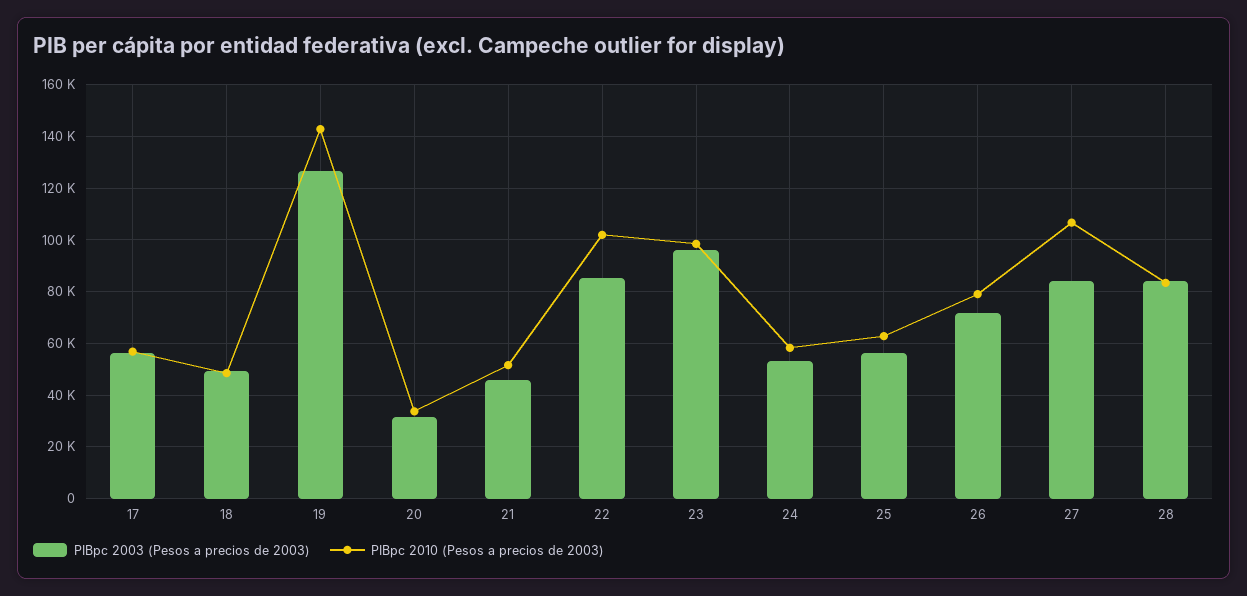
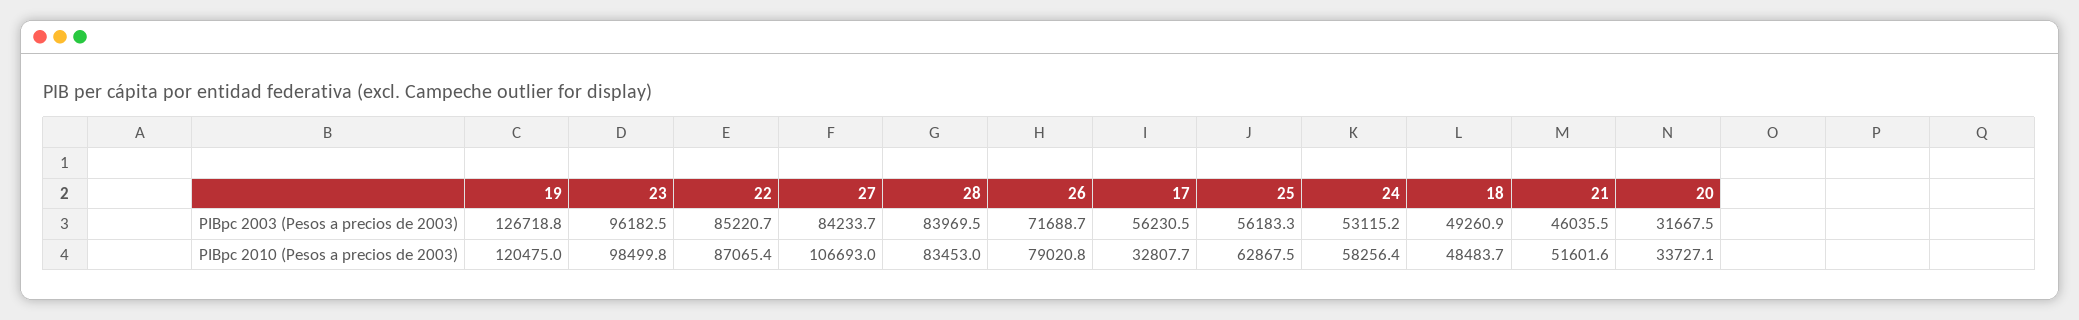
  {
    "PIBpc 2003 (Pesos a precios de 2003)": {
      "17": 56230.5,
      "18": 49260.9,
      "19": 126718.8,
      "20": 31667.5,
      "21": 46035.5,
      "22": 85220.7,
      "23": 96182.5,
      "24": 53115.2,
      "25": 56183.3,
      "26": 71688.7,
      "27": 84233.7,
      "28": 83969.5
    },
    "PIBpc 2010 (Pesos a precios de 2003)": {
-     "17": 57500,
+     "17": 32807.7,
      "18": 48483.7,
-     "19": 142500,
+     "19": 120475,
      "20": 33727.1,
      "21": 51601.6,
-     "22": 102500,
+     "22": 87065.4,
      "23": 98499.8,
      "24": 58256.4,
      "25": 62867.5,
      "26": 79020.8,
      "27": 106693,
      "28": 83453
    }
  }

